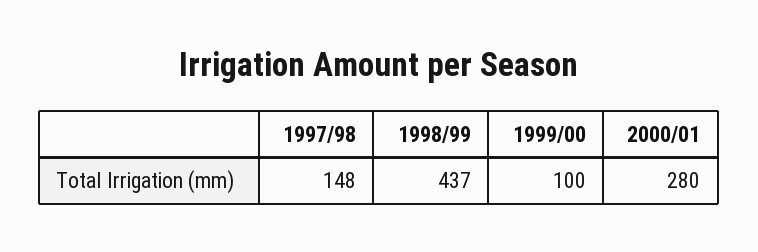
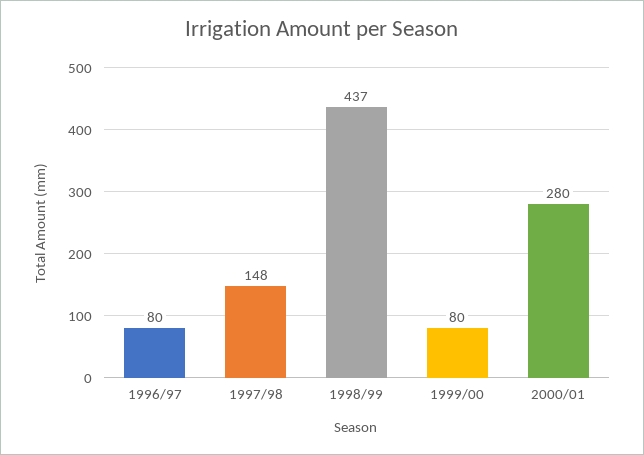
  {
    "1997/98": 148,
    "1998/99": 437,
-   "1999/00": 100,
+   "1999/00": 80,
-   "2000/01": 280
+   "2000/01": 280,
+   "1996/97": 80
  }

